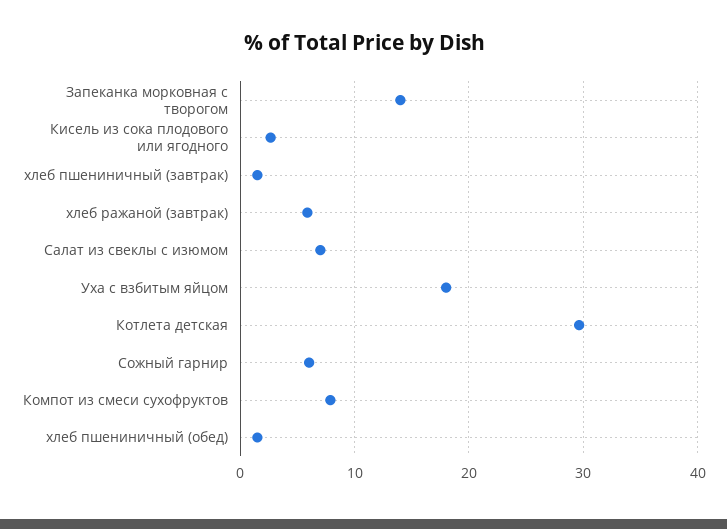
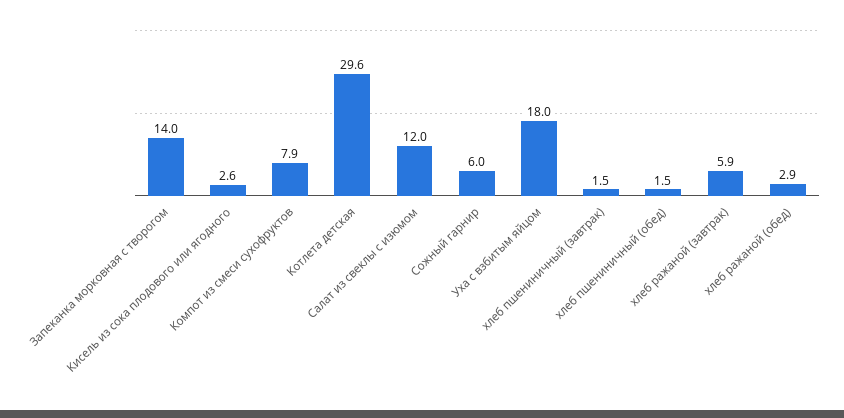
  {
    "Запеканка морковная с творогом": 14,
    "Кисель из сока плодового или ягодного": 2.6,
    "хлеб пшениничный (завтрак)": 1.5,
    "хлеб ражаной (завтрак)": 5.9,
-   "Салат из свеклы с изюмом": 7,
+   "Салат из свеклы с изюмом": 12,
    "Уха с взбитым яйцом": 18,
    "Котлета детская": 29.6,
    "Сожный гарнир": 6,
    "Компот из смеси сухофруктов": 7.9,
-   "хлеб пшениничный (обед)": 1.5
+   "хлеб пшениничный (обед)": 1.5,
+   "хлеб ражаной (обед)": 2.9
  }

